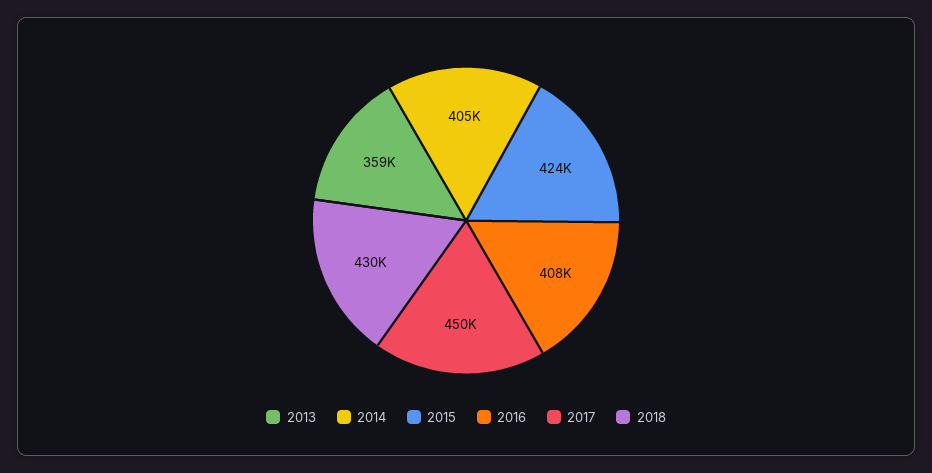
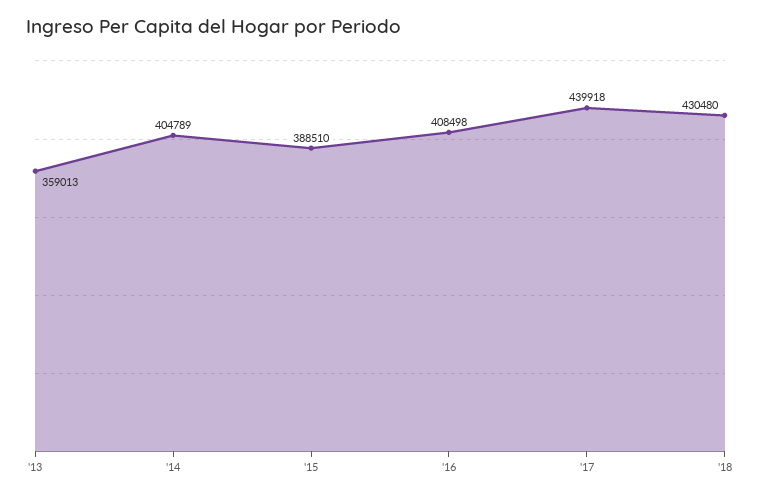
  {
    "2013": 359013,
    "2014": 404789,
-   "2015": 424000,
+   "2015": 388510,
    "2016": 408498,
-   "2017": 450000,
+   "2017": 439918,
    "2018": 430480
  }

